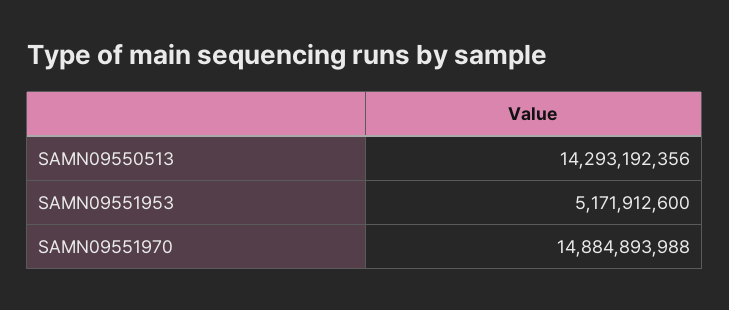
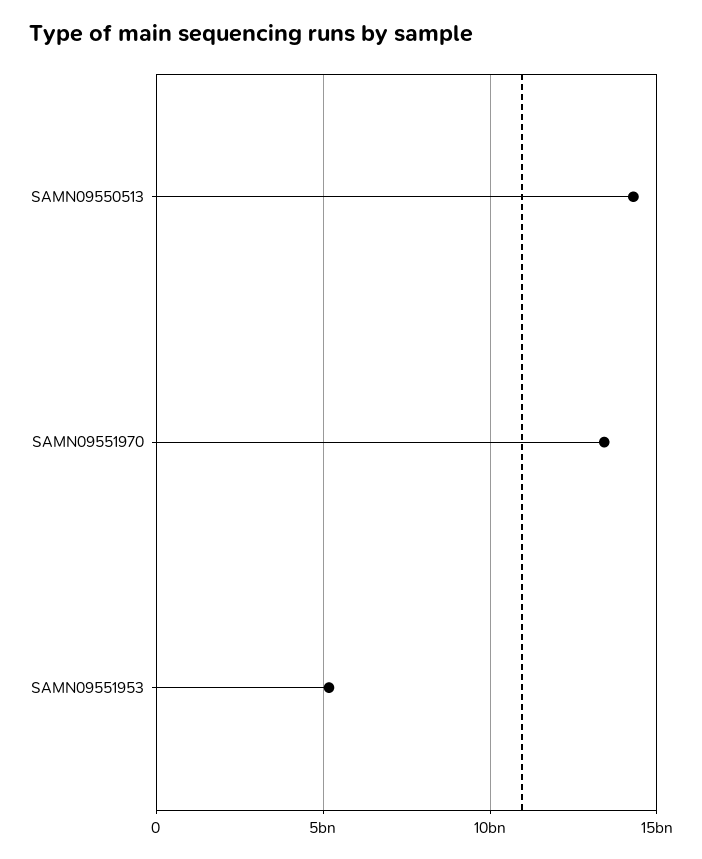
  {
    "SAMN09550513": 14293192356,
    "SAMN09551953": 5171912600,
-   "SAMN09551970": 14884893988
+   "SAMN09551970": 13500000000
  }

